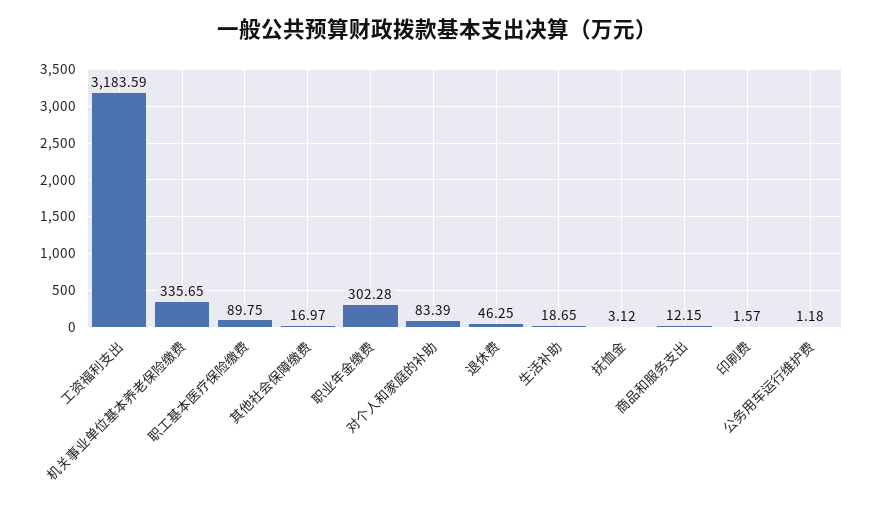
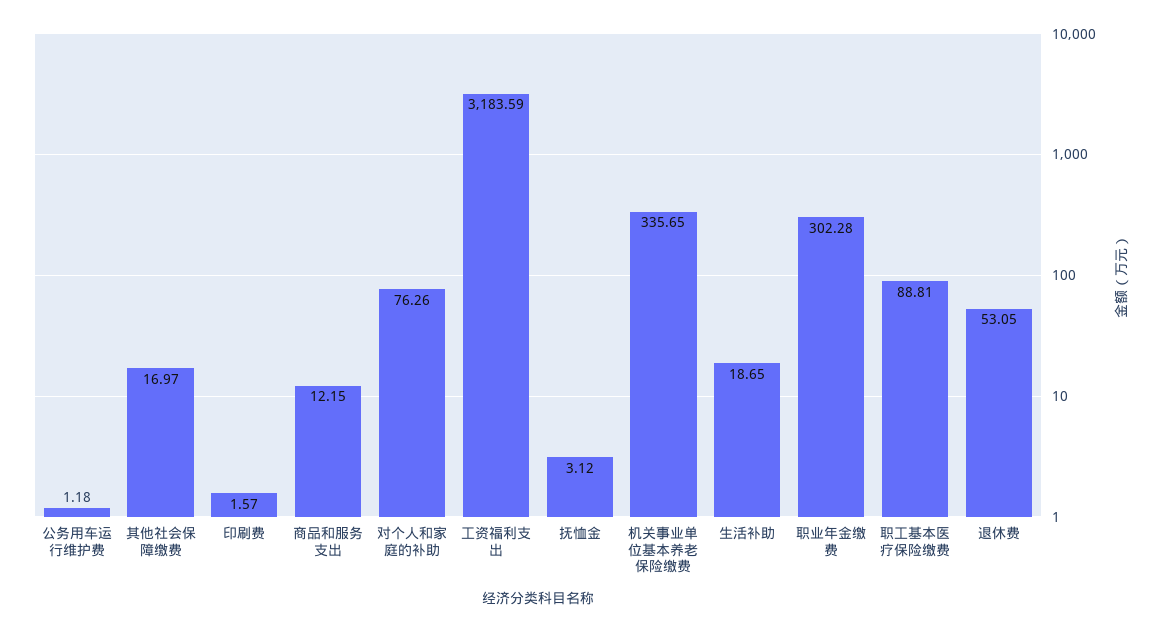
  {
    "工资福利支出": 3183.59,
    "机关事业单位基本养老保险缴费": 335.65,
-   "职工基本医疗保险缴费": 89.75,
+   "职工基本医疗保险缴费": 88.81,
    "其他社会保障缴费": 16.97,
    "职业年金缴费": 302.28,
-   "对个人和家庭的补助": 83.39,
+   "对个人和家庭的补助": 76.26,
-   "退休费": 46.25,
+   "退休费": 53.05,
    "生活补助": 18.65,
    "抚恤金": 3.12,
    "商品和服务支出": 12.15,
    "印刷费": 1.57,
    "公务用车运行维护费": 1.18
  }

